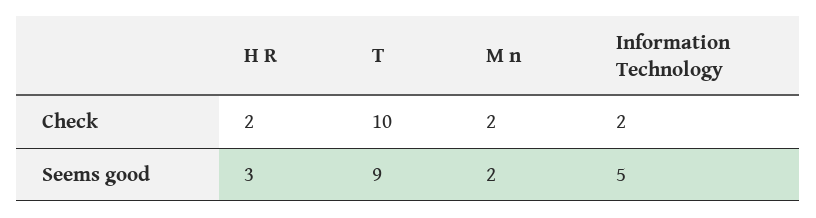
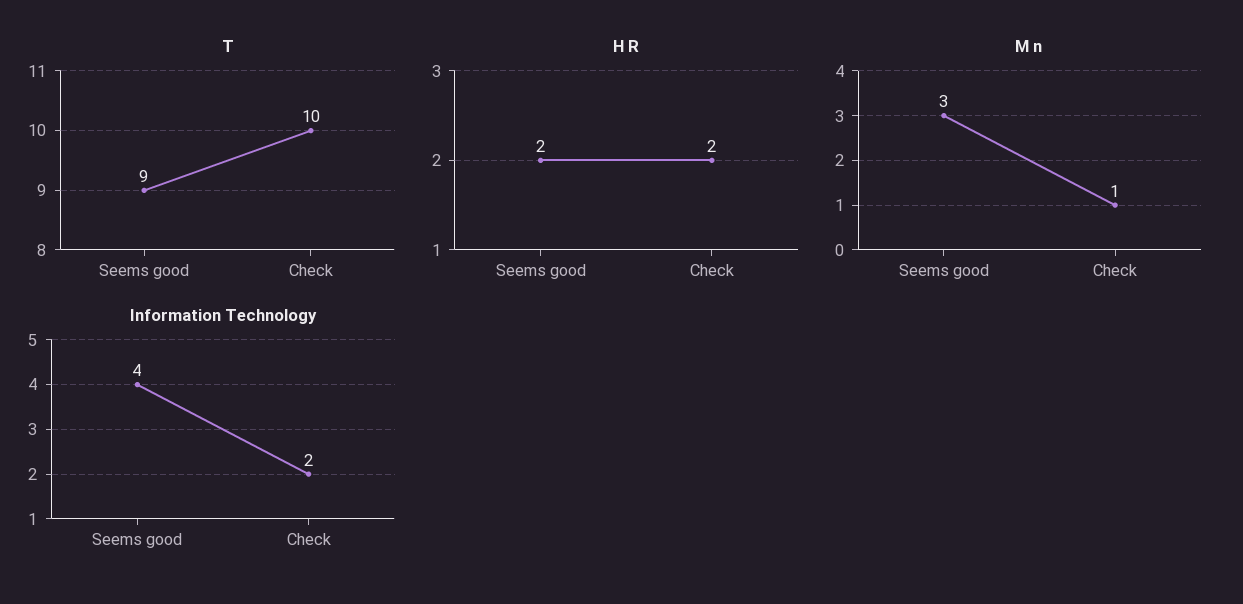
  {
    "H R": {
      "Check": 2,
-     "Seems good": 3
+     "Seems good": 2
    },
    "T": {
      "Check": 10,
      "Seems good": 9
    },
    "M n": {
-     "Check": 2,
+     "Check": 1,
-     "Seems good": 2
+     "Seems good": 3
    },
    "Information Technology": {
      "Check": 2,
-     "Seems good": 5
+     "Seems good": 4
    }
  }

